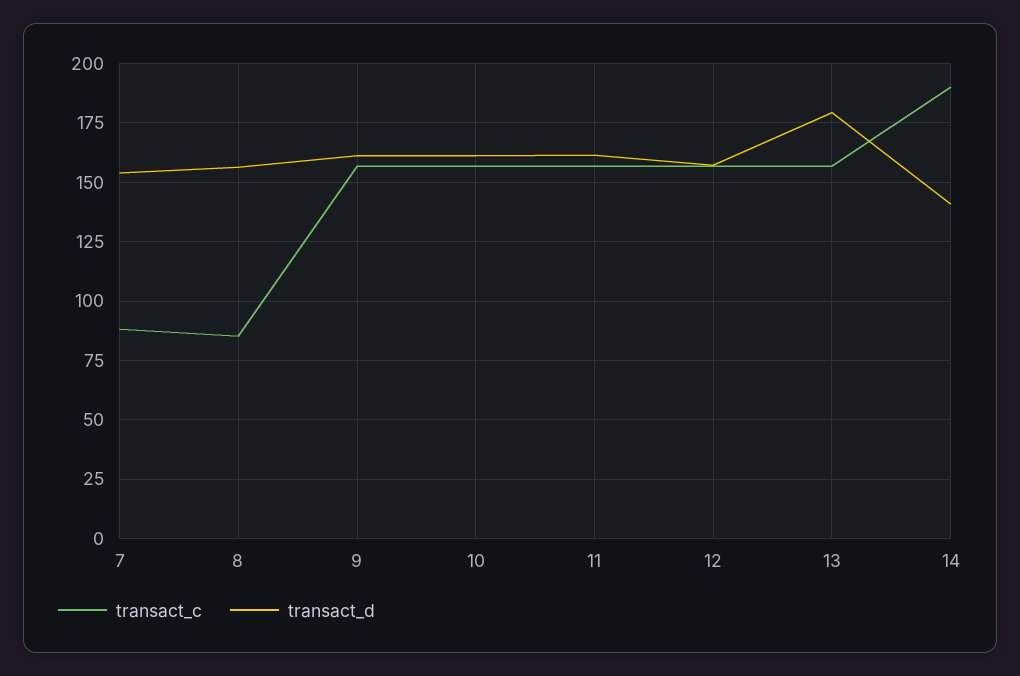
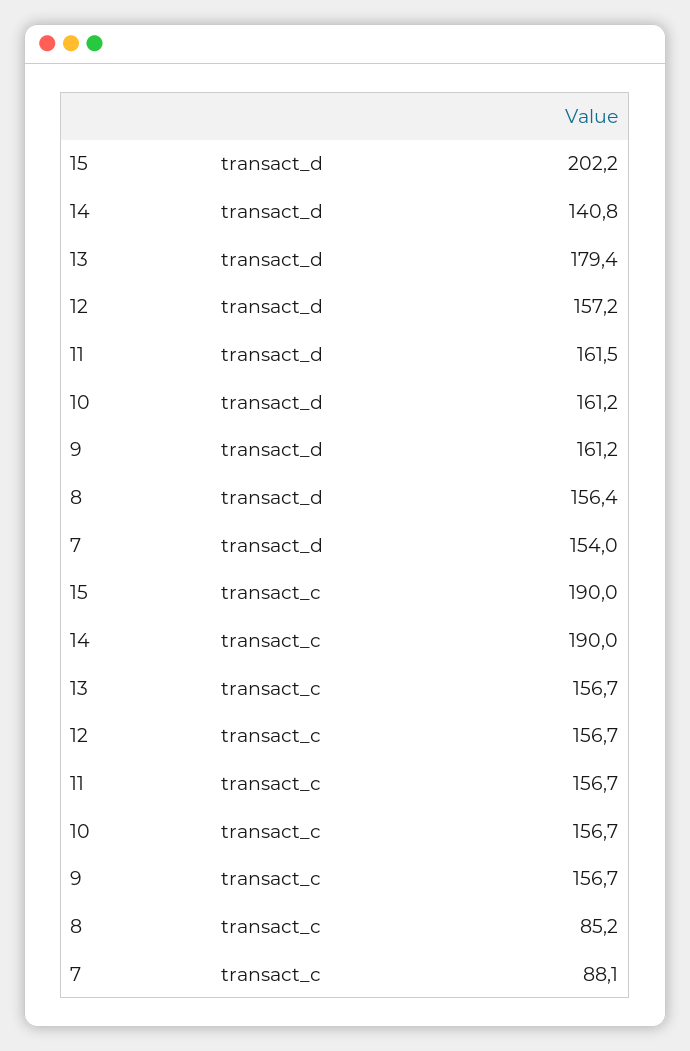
  {
    "transact_c": {
      "7": 88.1,
      "8": 85.2,
      "9": 156.7,
      "10": 156.7,
      "11": 156.7,
      "12": 156.7,
      "13": 156.7,
-     "14": 190
+     "14": 190,
+     "15": 190
    },
    "transact_d": {
      "7": 154,
      "8": 156.4,
      "9": 161.2,
      "10": 161.2,
      "11": 161.5,
      "12": 157.2,
      "13": 179.4,
-     "14": 140.8
+     "14": 140.8,
+     "15": 202.2
    }
  }

